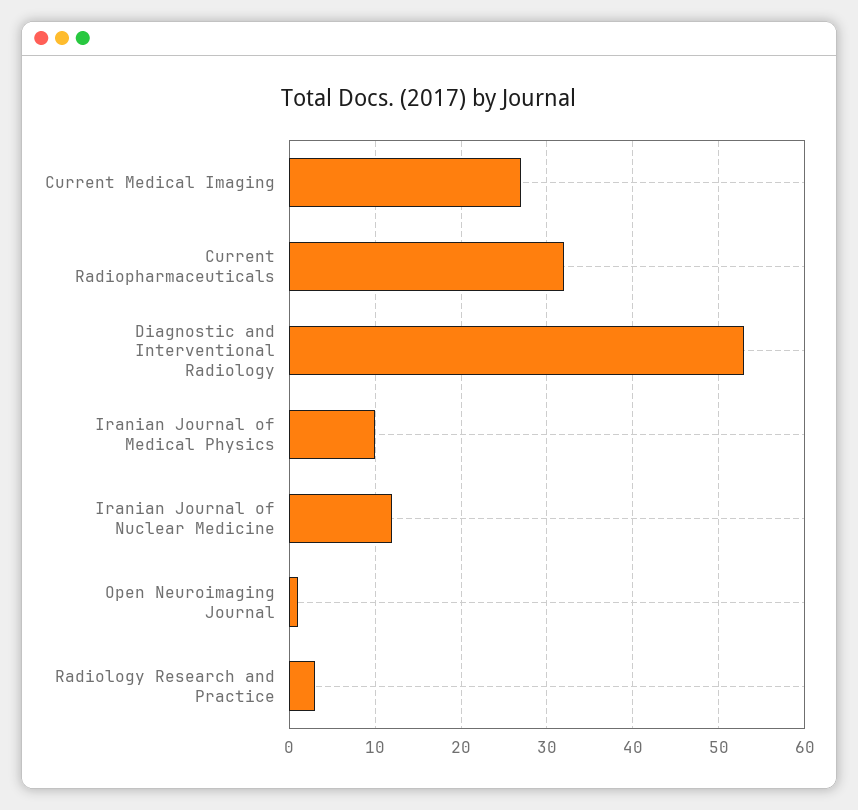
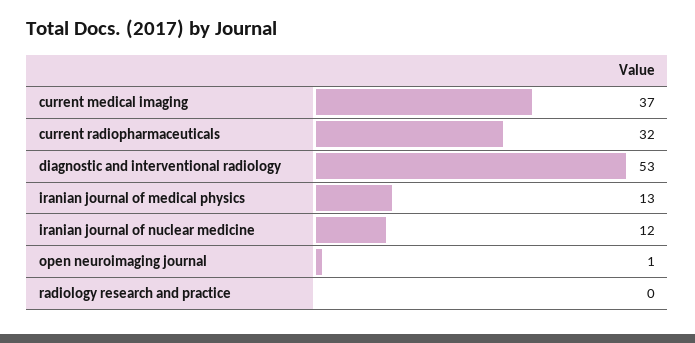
  {
-   "Current Medical Imaging": 27,
+   "Current Medical Imaging": 37,
    "Current Radiopharmaceuticals": 32,
    "Diagnostic and Interventional Radiology": 53,
-   "Iranian Journal of Medical Physics": 10,
+   "Iranian Journal of Medical Physics": 13,
    "Iranian Journal of Nuclear Medicine": 12,
    "Open Neuroimaging Journal": 1,
-   "Radiology Research and Practice": 3
+   "Radiology Research and Practice": 0
  }

